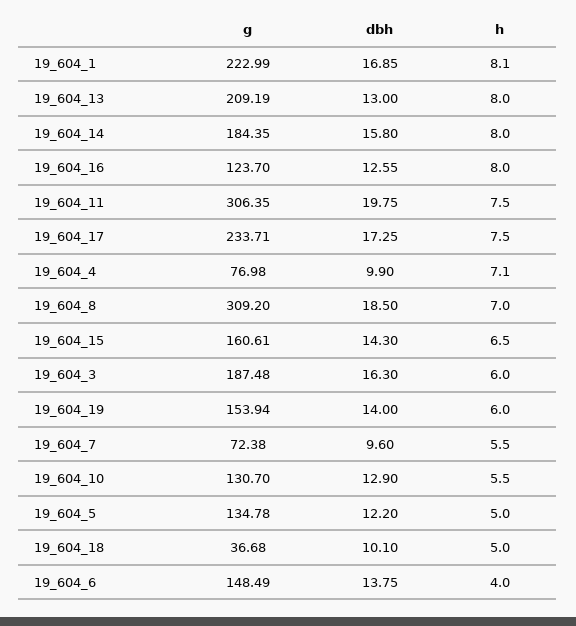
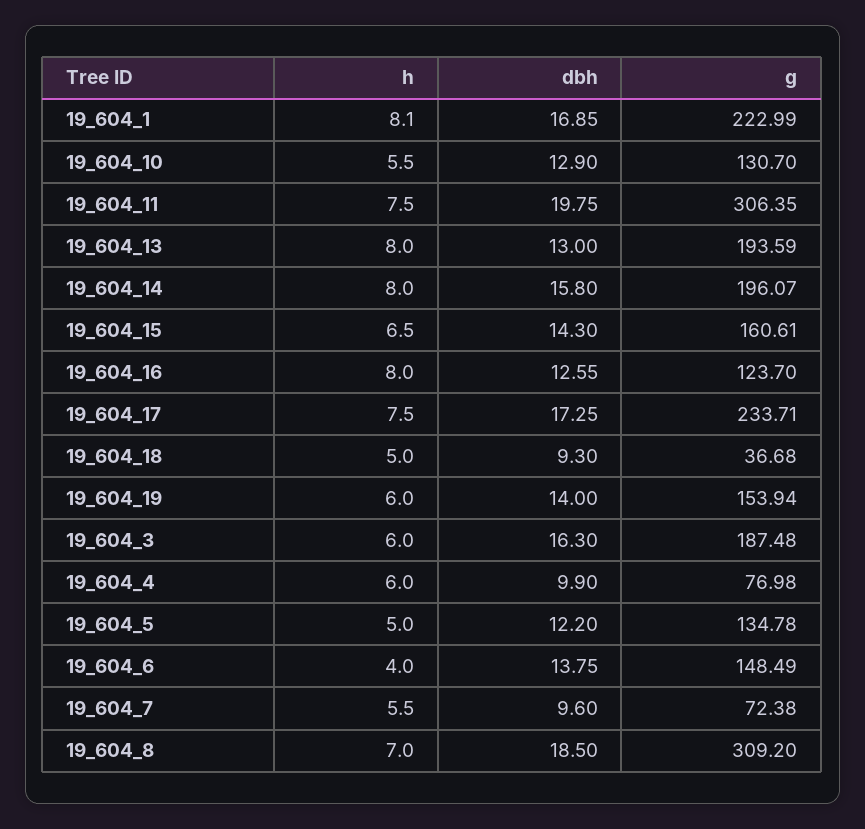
  {
    "g": {
      "19_604_1": 222.99,
-     "19_604_13": 209.19,
+     "19_604_13": 193.59,
-     "19_604_14": 184.35,
+     "19_604_14": 196.07,
      "19_604_16": 123.7,
      "19_604_11": 306.35,
      "19_604_17": 233.71,
      "19_604_4": 76.98,
      "19_604_8": 309.2,
      "19_604_15": 160.61,
      "19_604_3": 187.48,
      "19_604_19": 153.94,
      "19_604_7": 72.38,
      "19_604_10": 130.7,
      "19_604_5": 134.78,
      "19_604_18": 36.68,
      "19_604_6": 148.49
    },
    "dbh": {
      "19_604_1": 16.85,
      "19_604_13": 13,
      "19_604_14": 15.8,
      "19_604_16": 12.55,
      "19_604_11": 19.75,
      "19_604_17": 17.25,
      "19_604_4": 9.9,
      "19_604_8": 18.5,
      "19_604_15": 14.3,
      "19_604_3": 16.3,
      "19_604_19": 14,
      "19_604_7": 9.6,
      "19_604_10": 12.9,
      "19_604_5": 12.2,
-     "19_604_18": 10.1,
+     "19_604_18": 9.3,
      "19_604_6": 13.75
    },
    "h": {
      "19_604_1": 8.1,
      "19_604_13": 8,
      "19_604_14": 8,
      "19_604_16": 8,
      "19_604_11": 7.5,
      "19_604_17": 7.5,
-     "19_604_4": 7.1,
+     "19_604_4": 6,
      "19_604_8": 7,
      "19_604_15": 6.5,
      "19_604_3": 6,
      "19_604_19": 6,
      "19_604_7": 5.5,
      "19_604_10": 5.5,
      "19_604_5": 5,
      "19_604_18": 5,
      "19_604_6": 4
    }
  }

